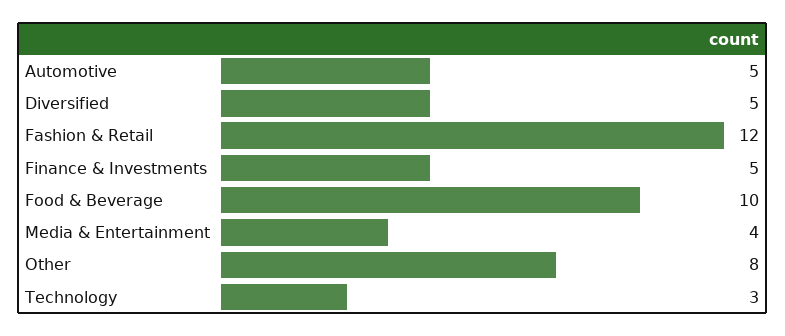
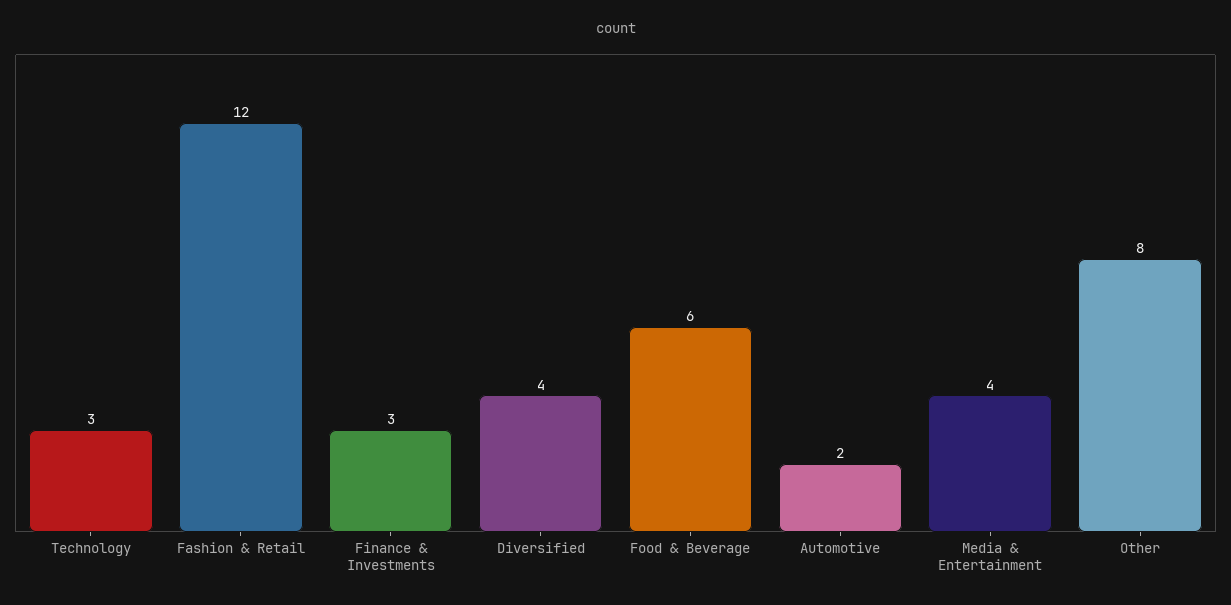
  {
-   "Automotive": 5,
+   "Automotive": 2,
-   "Diversified": 5,
+   "Diversified": 4,
    "Fashion & Retail": 12,
-   "Finance & Investments": 5,
+   "Finance & Investments": 3,
-   "Food & Beverage": 10,
+   "Food & Beverage": 6,
    "Media & Entertainment": 4,
    "Other": 8,
    "Technology": 3
  }

